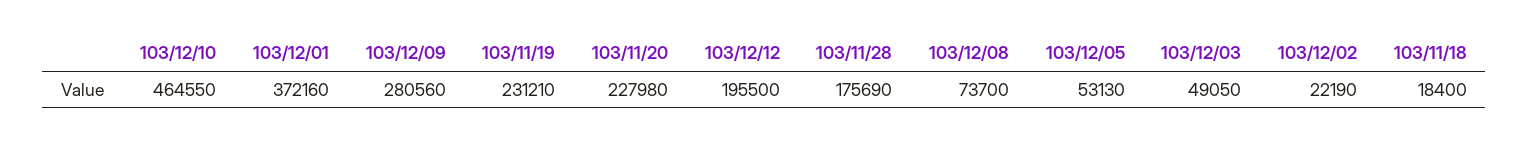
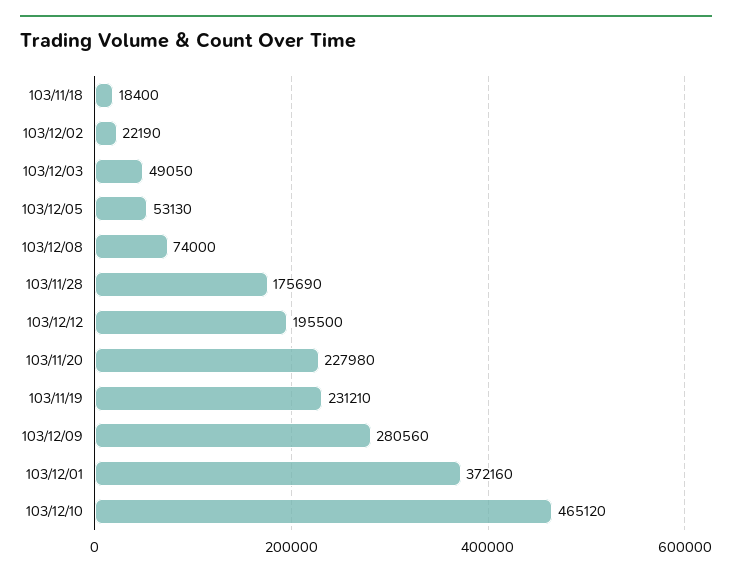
  {
-   "103/12/10": 464550,
+   "103/12/10": 465120,
    "103/12/01": 372160,
    "103/12/09": 280560,
    "103/11/19": 231210,
    "103/11/20": 227980,
    "103/12/12": 195500,
    "103/11/28": 175690,
-   "103/12/08": 73700,
+   "103/12/08": 74000,
    "103/12/05": 53130,
    "103/12/03": 49050,
    "103/12/02": 22190,
    "103/11/18": 18400
  }

